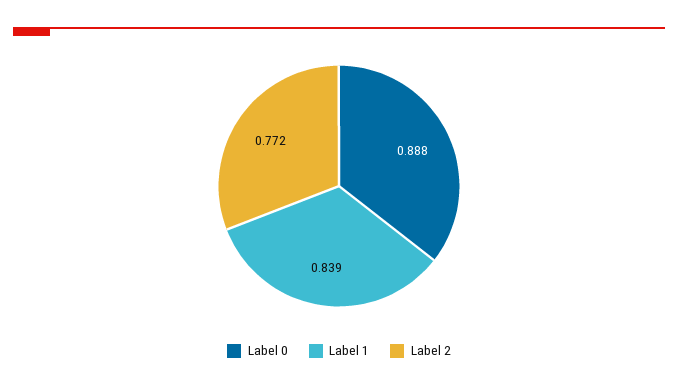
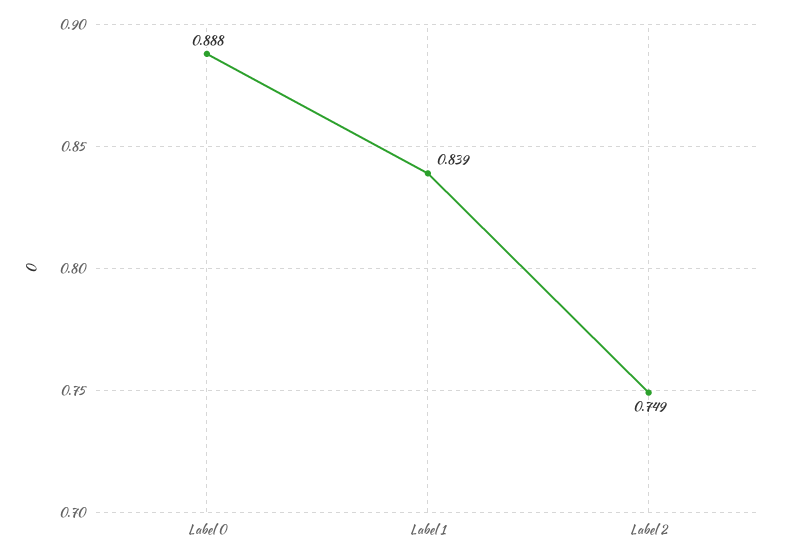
  {
    "Label 0": 0.888,
    "Label 1": 0.839,
-   "Label 2": 0.772
+   "Label 2": 0.749
  }

